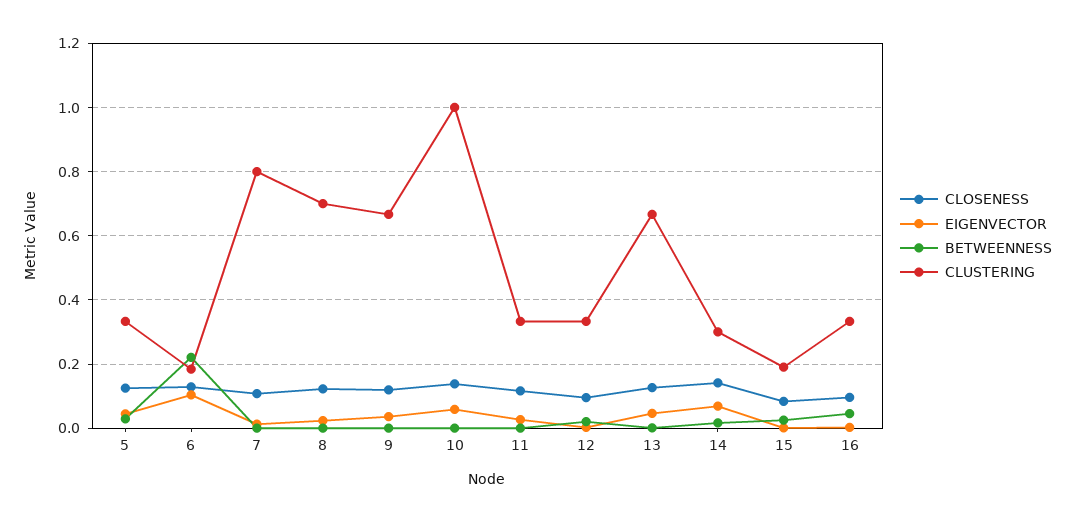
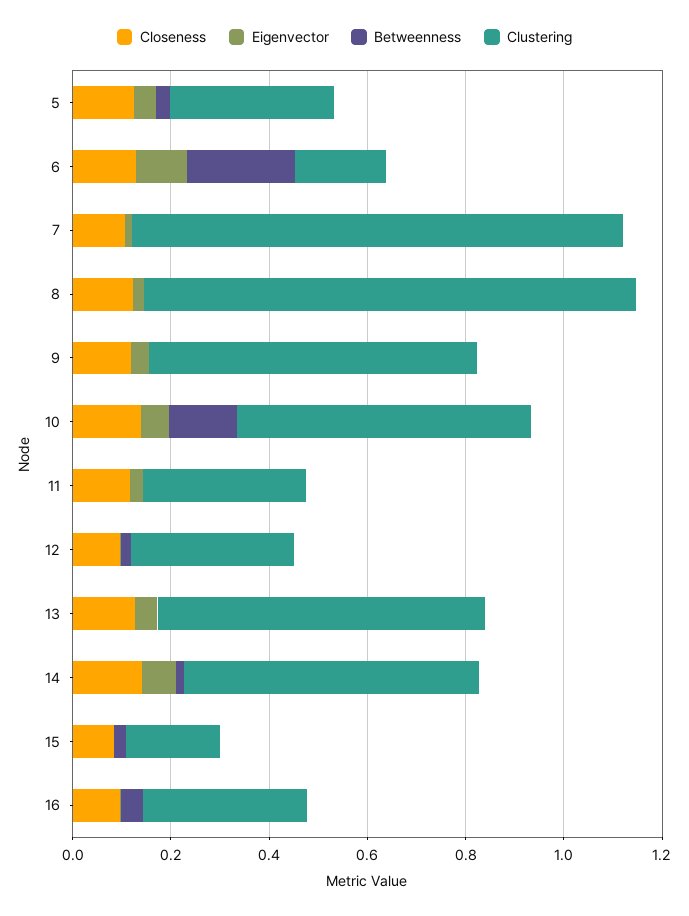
  {
    "CLOSENESS": {
      "5": 0.12,
      "6": 0.12,
      "7": 0.1,
      "8": 0.12,
      "9": 0.12,
      "10": 0.14,
      "11": 0.12,
      "12": 0.1,
      "13": 0.12,
      "14": 0.14,
      "15": 0.08,
      "16": 0.1
    },
    "EIGENVECTOR": {
      "5": 0.04,
      "6": 0.1,
      "7": 0.02,
      "8": 0.02,
      "9": 0.04,
      "10": 0.06,
      "11": 0.02,
      "12": 0,
      "13": 0.04,
      "14": 0.06,
      "15": 0,
      "16": 0
    },
    "BETWEENNESS": {
      "5": 0.02,
      "6": 0.22,
      "7": 0,
      "8": 0,
      "9": 0,
-     "10": 0,
+     "10": 0.15,
      "11": 0,
      "12": 0.02,
      "13": 0,
      "14": 0.02,
      "15": 0.02,
      "16": 0.04
    },
    "CLUSTERING": {
      "5": 0.34,
      "6": 0.18,
-     "7": 0.8,
+     "7": 1,
-     "8": 0.7,
+     "8": 1,
      "9": 0.66,
-     "10": 1,
+     "10": 0.6,
      "11": 0.34,
      "12": 0.34,
      "13": 0.66,
-     "14": 0.3,
+     "14": 0.6,
      "15": 0.2,
      "16": 0.34
    }
  }

